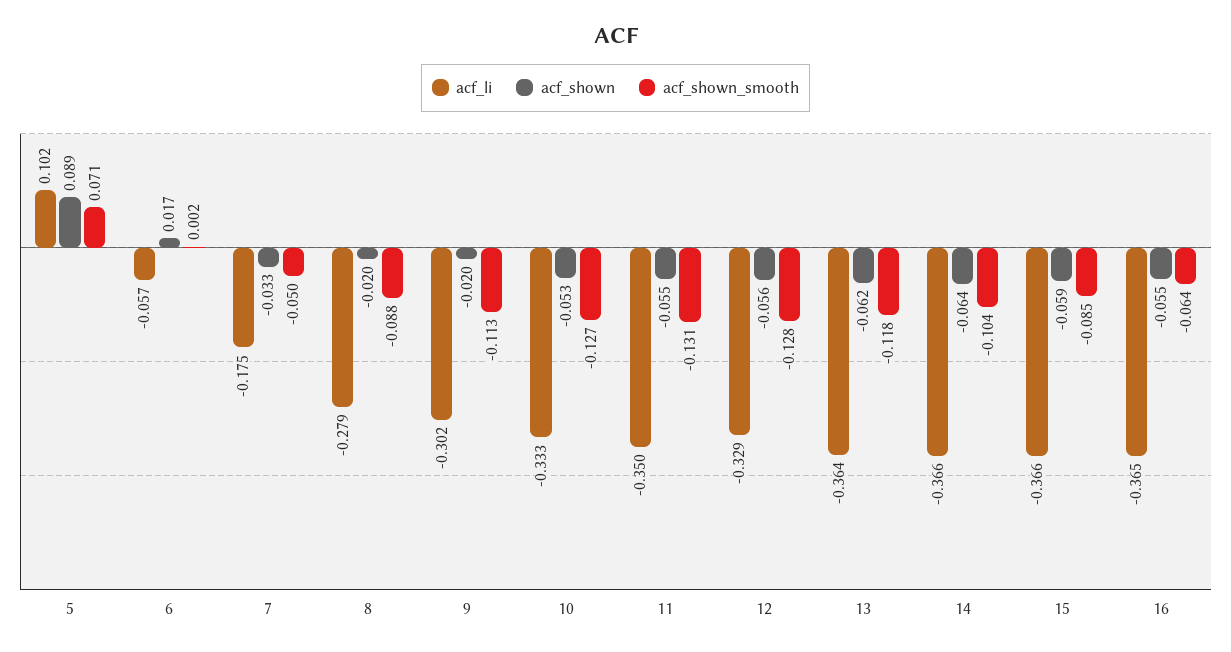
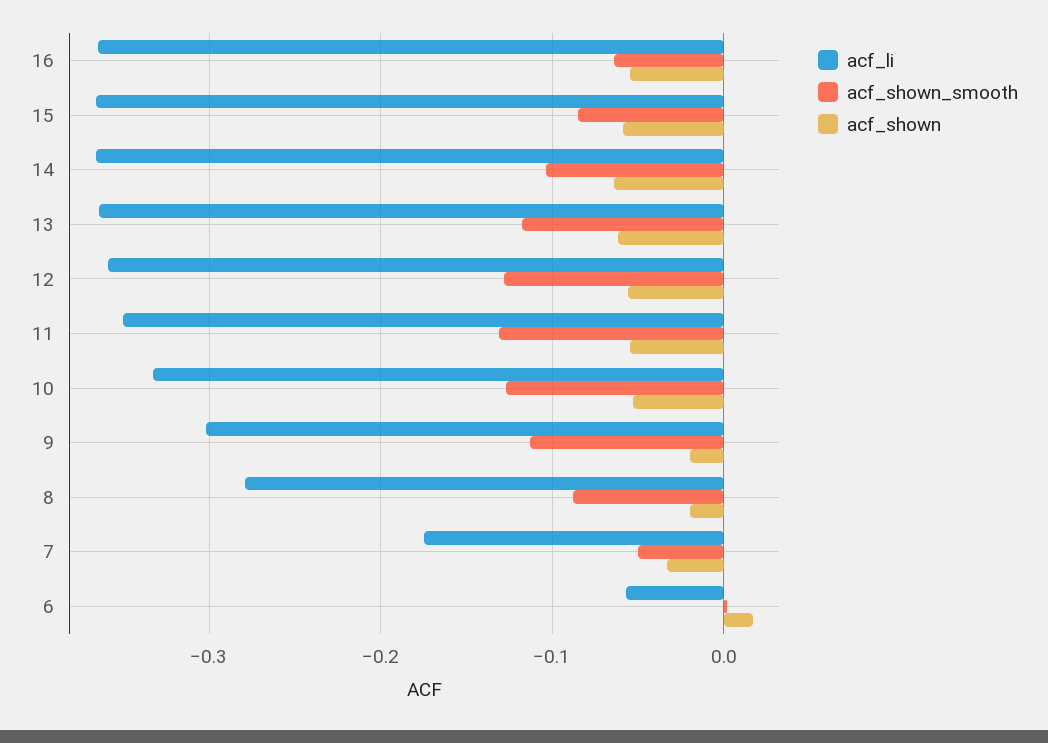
  {
    "acf_li": {
-     "5": 0.102,
      "6": -0.057,
      "7": -0.175,
      "8": -0.279,
      "9": -0.302,
      "10": -0.333,
      "11": -0.35,
-     "12": -0.329,
+     "12": -0.36,
      "13": -0.364,
      "14": -0.366,
      "15": -0.366,
      "16": -0.365
    },
    "acf_shown": {
-     "5": 0.089,
      "6": 0.017,
      "7": -0.033,
      "8": -0.02,
      "9": -0.02,
      "10": -0.053,
      "11": -0.055,
      "12": -0.056,
      "13": -0.062,
      "14": -0.064,
      "15": -0.059,
      "16": -0.055
    },
    "acf_shown_smooth": {
-     "5": 0.071,
      "6": 0.002,
      "7": -0.05,
      "8": -0.088,
      "9": -0.113,
      "10": -0.127,
      "11": -0.131,
      "12": -0.128,
      "13": -0.118,
      "14": -0.104,
      "15": -0.085,
      "16": -0.064
    }
  }

